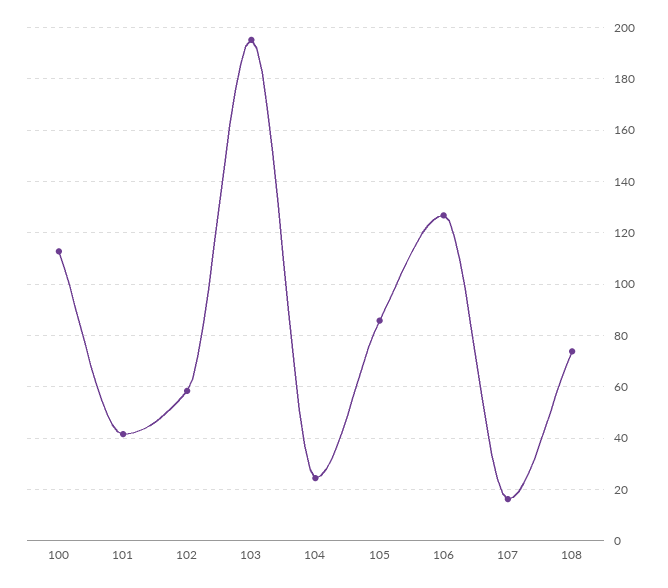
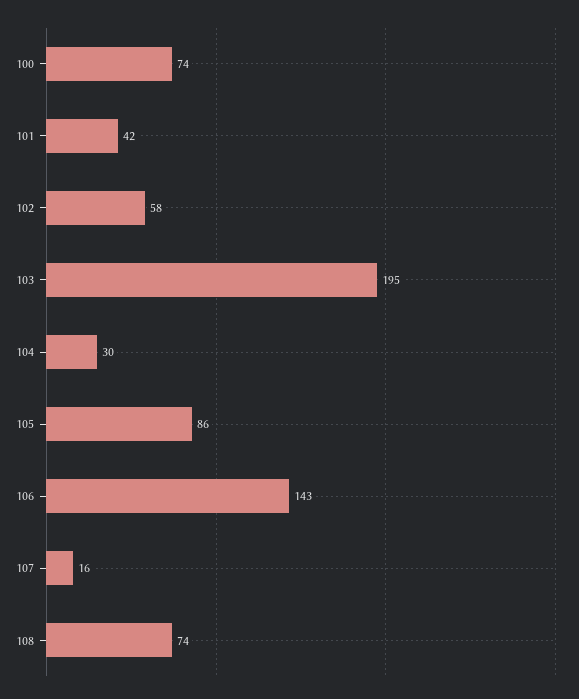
  {
-   "100": 112.5,
+   "100": 74,
    "101": 42,
    "102": 58,
    "103": 195,
-   "104": 25,
+   "104": 30,
    "105": 86,
-   "106": 127.5,
+   "106": 143,
    "107": 16,
    "108": 74
  }

